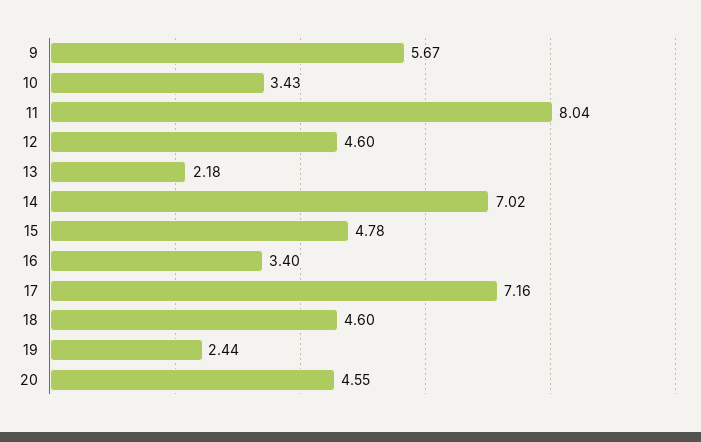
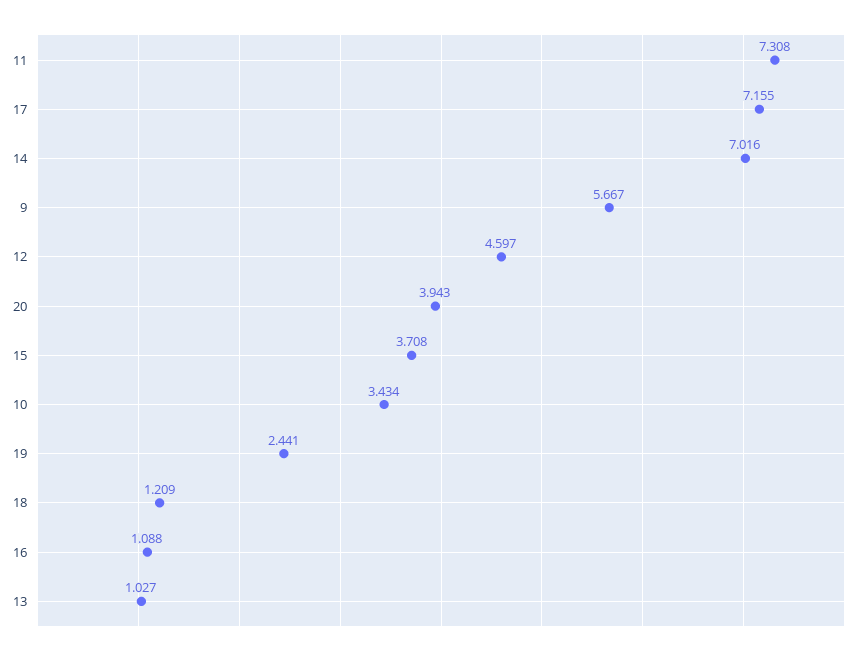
  {
    "9": 5.667,
    "10": 3.434,
-   "11": 8.04,
+   "11": 7.308,
    "12": 4.597,
-   "13": 2.18,
+   "13": 1.027,
    "14": 7.016,
-   "15": 4.78,
+   "15": 3.708,
-   "16": 3.4,
+   "16": 1.088,
    "17": 7.155,
-   "18": 4.6,
+   "18": 1.209,
    "19": 2.441,
-   "20": 4.55
+   "20": 3.943
  }

